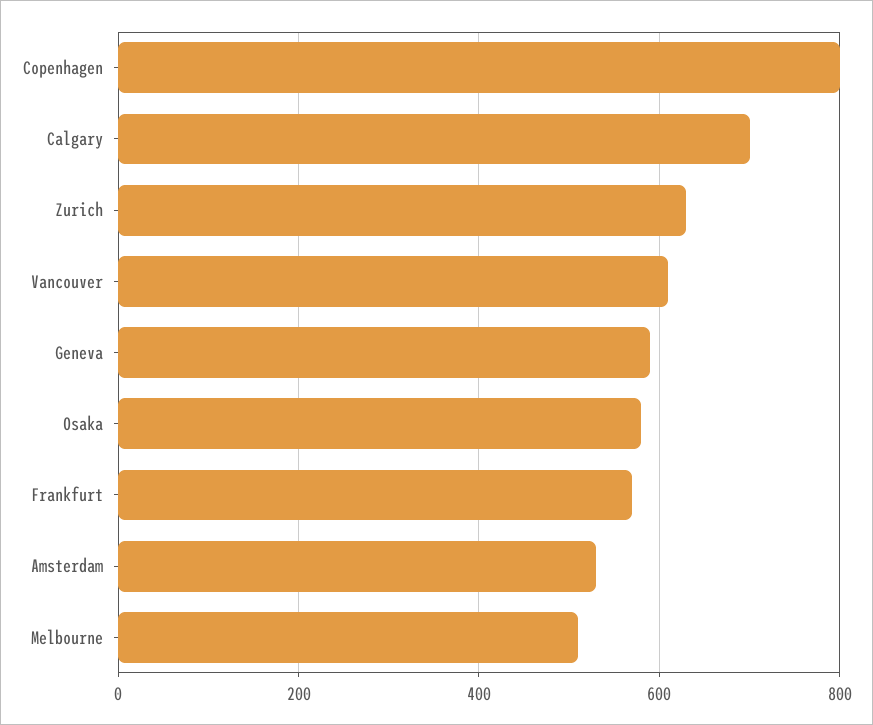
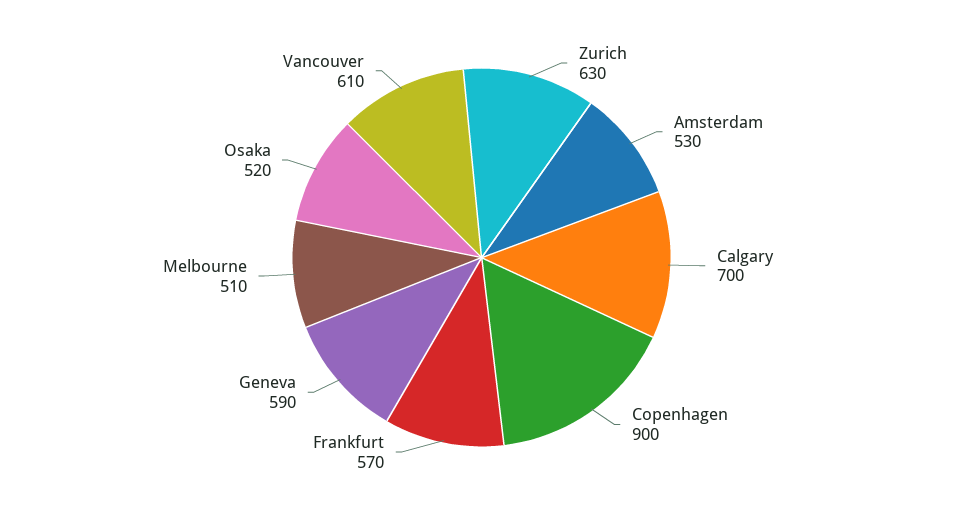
  {
-   "Copenhagen": 800,
+   "Copenhagen": 900,
    "Calgary": 700,
    "Zurich": 630,
    "Vancouver": 610,
    "Geneva": 590,
-   "Osaka": 580,
+   "Osaka": 520,
    "Frankfurt": 570,
    "Amsterdam": 530,
    "Melbourne": 510
  }

